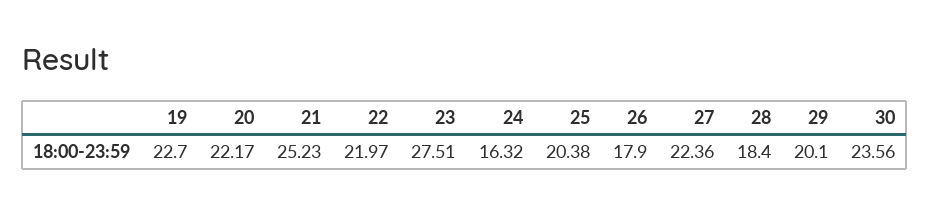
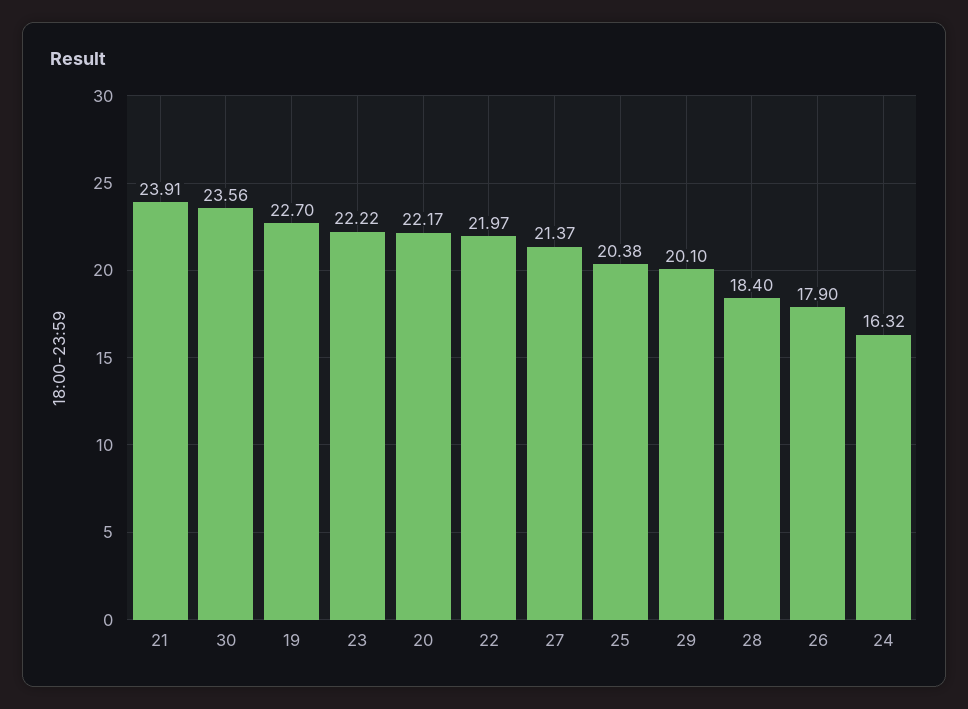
  {
    "19": 22.7,
    "20": 22.17,
-   "21": 25.23,
+   "21": 23.91,
    "22": 21.97,
-   "23": 27.51,
+   "23": 22.22,
    "24": 16.32,
    "25": 20.38,
    "26": 17.9,
-   "27": 22.36,
+   "27": 21.37,
    "28": 18.4,
    "29": 20.1,
    "30": 23.56
  }

